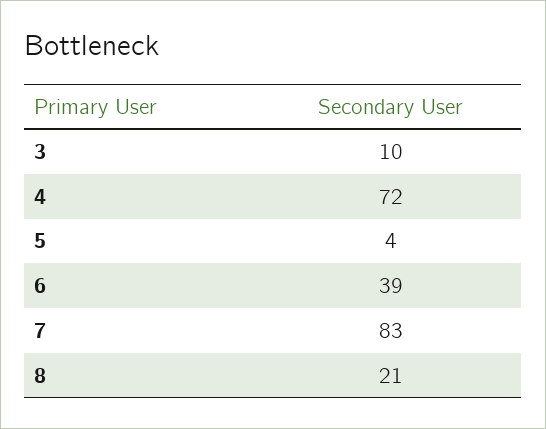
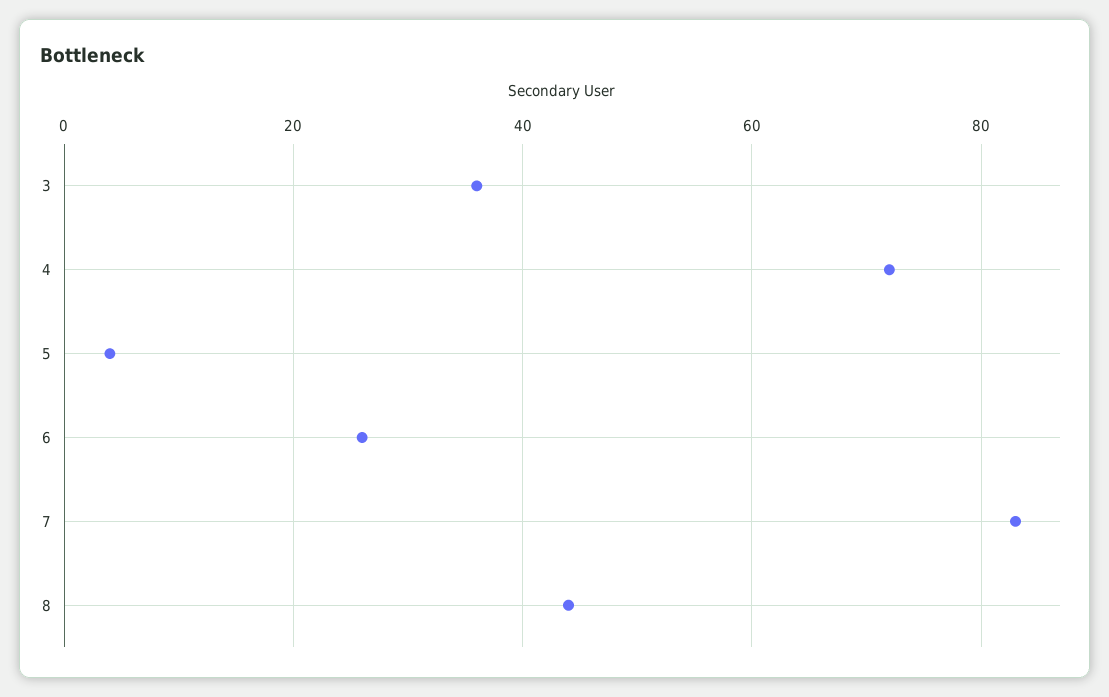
  {
-   "3": 10,
+   "3": 35,
    "4": 72,
    "5": 4,
-   "6": 39,
+   "6": 25,
    "7": 83,
-   "8": 21
+   "8": 45
  }

